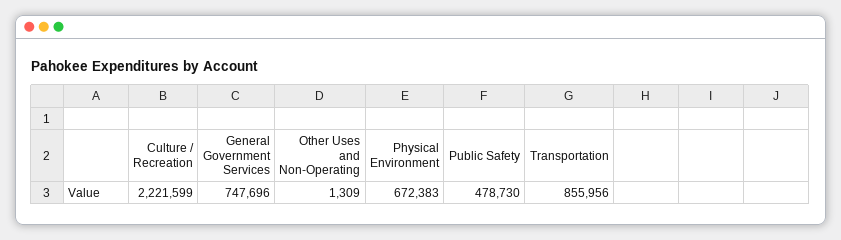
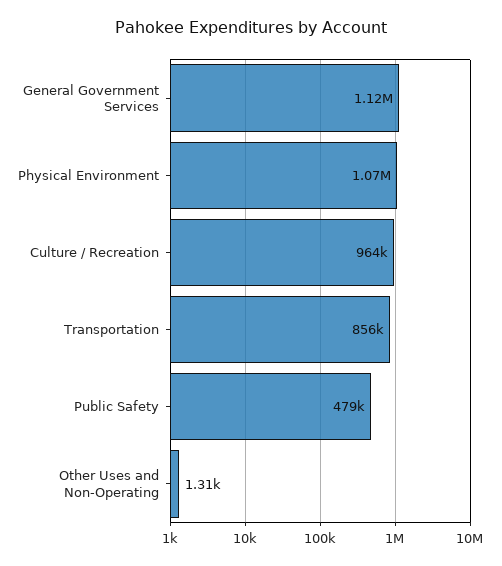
  {
-   "Culture / Recreation": 2221599,
+   "Culture / Recreation": 964000,
-   "General Government Services": 747696,
+   "General Government Services": 1120000,
    "Other Uses and Non-Operating": 1309,
-   "Physical Environment": 672383,
+   "Physical Environment": 1070000,
    "Public Safety": 478730,
    "Transportation": 855956
  }

